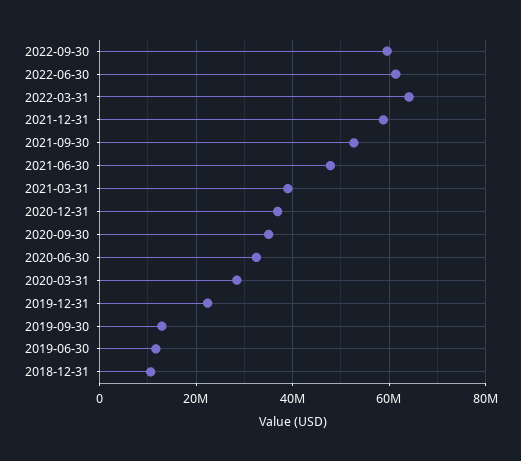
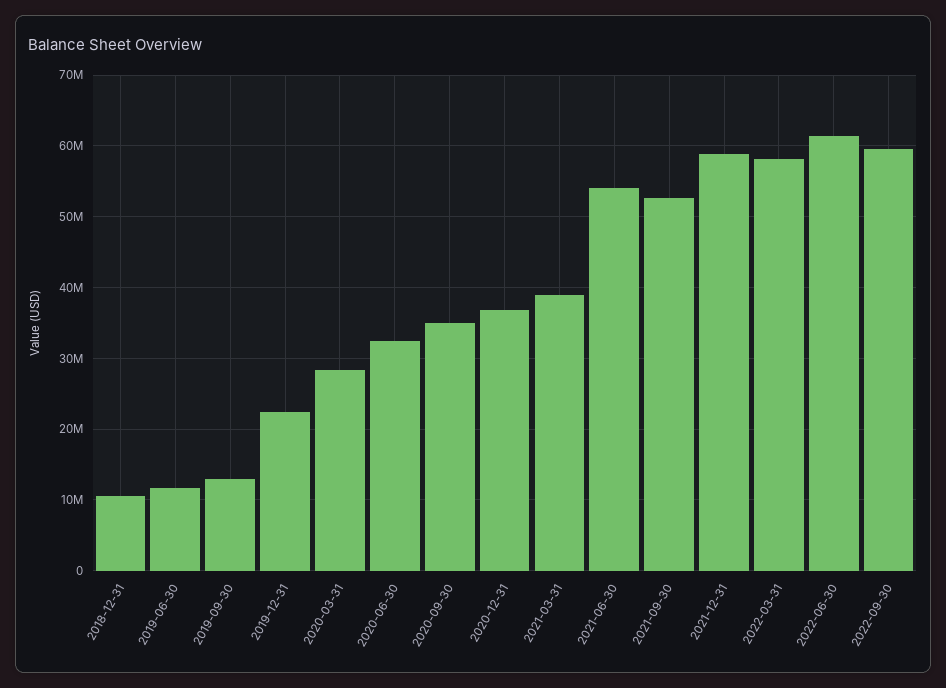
  {
    "2022-09-30": 60000000,
    "2022-06-30": 61000000,
-   "2022-03-31": 64000000,
+   "2022-03-31": 58000000,
    "2021-12-31": 59000000,
    "2021-09-30": 53000000,
-   "2021-06-30": 48000000,
+   "2021-06-30": 54000000,
    "2021-03-31": 39000000,
    "2020-12-31": 37000000,
    "2020-09-30": 35000000,
    "2020-06-30": 32000000,
    "2020-03-31": 28000000,
    "2019-12-31": 22000000,
    "2019-09-30": 13000000,
    "2019-06-30": 12000000,
    "2018-12-31": 11000000
  }

